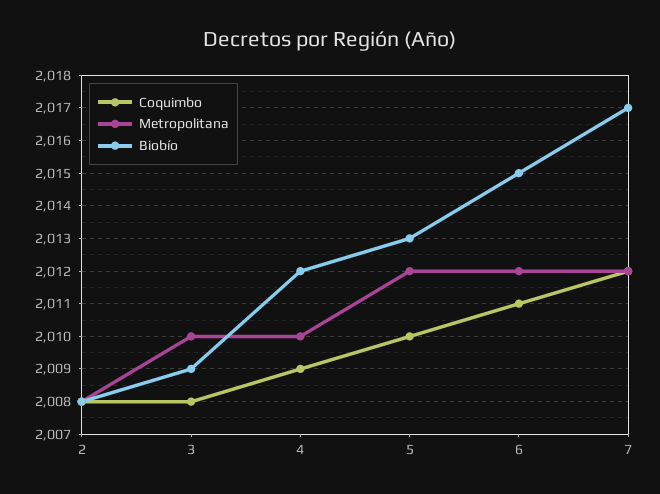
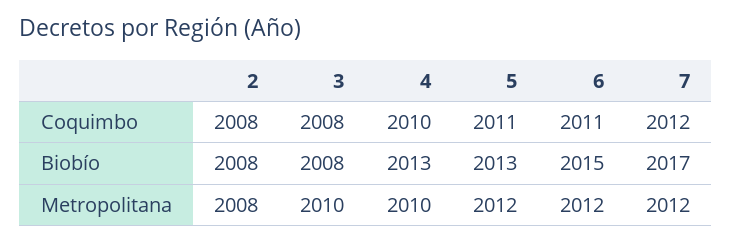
  {
    "Coquimbo": {
      "2": 2008,
      "3": 2008,
-     "4": 2009,
+     "4": 2010,
-     "5": 2010,
+     "5": 2011,
      "6": 2011,
      "7": 2012
    },
    "Metropolitana": {
      "2": 2008,
      "3": 2010,
      "4": 2010,
      "5": 2012,
      "6": 2012,
      "7": 2012
    },
    "Biobío": {
      "2": 2008,
-     "3": 2009,
+     "3": 2008,
-     "4": 2012,
+     "4": 2013,
      "5": 2013,
      "6": 2015,
      "7": 2017
    }
  }

